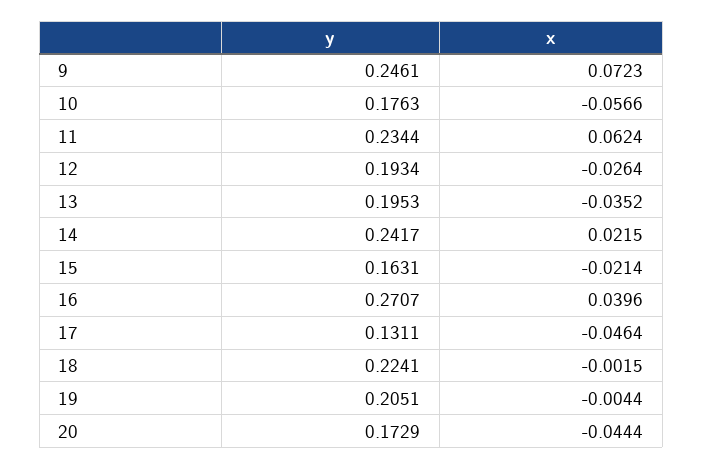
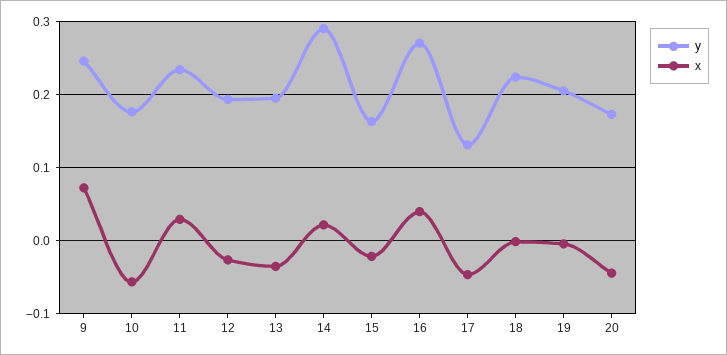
  {
    "y": {
      "9": 0.2461,
      "10": 0.1763,
      "11": 0.2344,
      "12": 0.1934,
      "13": 0.1953,
-     "14": 0.2417,
+     "14": 0.29,
      "15": 0.1631,
      "16": 0.2707,
      "17": 0.1311,
      "18": 0.2241,
      "19": 0.2051,
      "20": 0.1729
    },
    "x": {
      "9": 0.0723,
      "10": -0.0566,
-     "11": 0.0624,
+     "11": 0.03,
      "12": -0.0264,
      "13": -0.0352,
      "14": 0.0215,
      "15": -0.0214,
      "16": 0.0396,
      "17": -0.0464,
      "18": -0.0015,
      "19": -0.0044,
      "20": -0.0444
    }
  }

